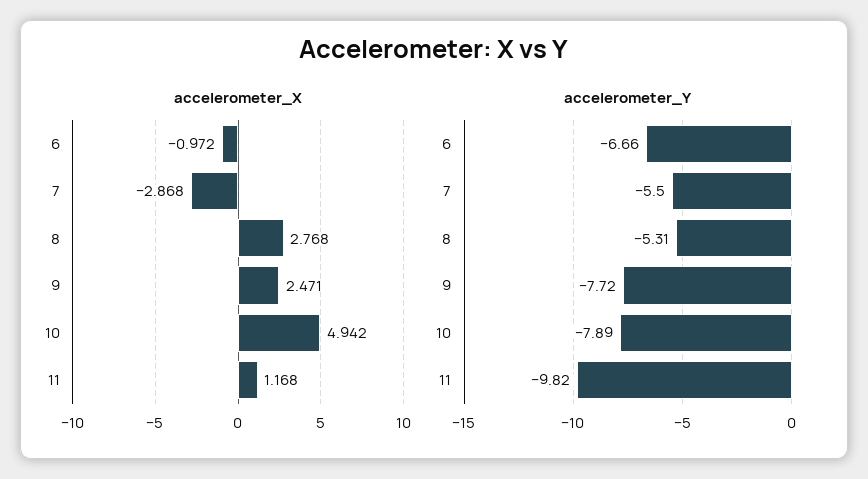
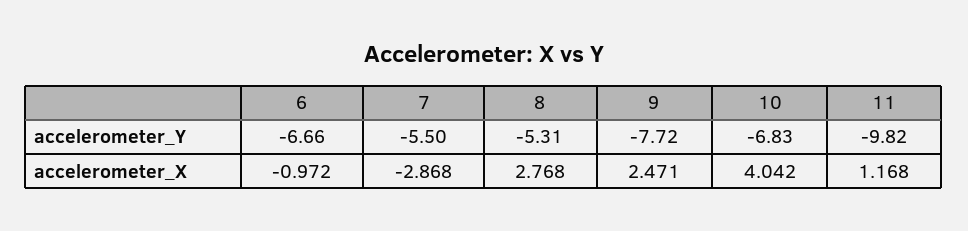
  {
    "accelerometer_X": {
      "6": -0.972,
      "7": -2.868,
      "8": 2.768,
      "9": 2.471,
-     "10": 4.942,
+     "10": 4.042,
      "11": 1.168
    },
    "accelerometer_Y": {
      "6": -6.66,
      "7": -5.5,
      "8": -5.31,
      "9": -7.72,
-     "10": -7.89,
+     "10": -6.83,
      "11": -9.82
    }
  }

